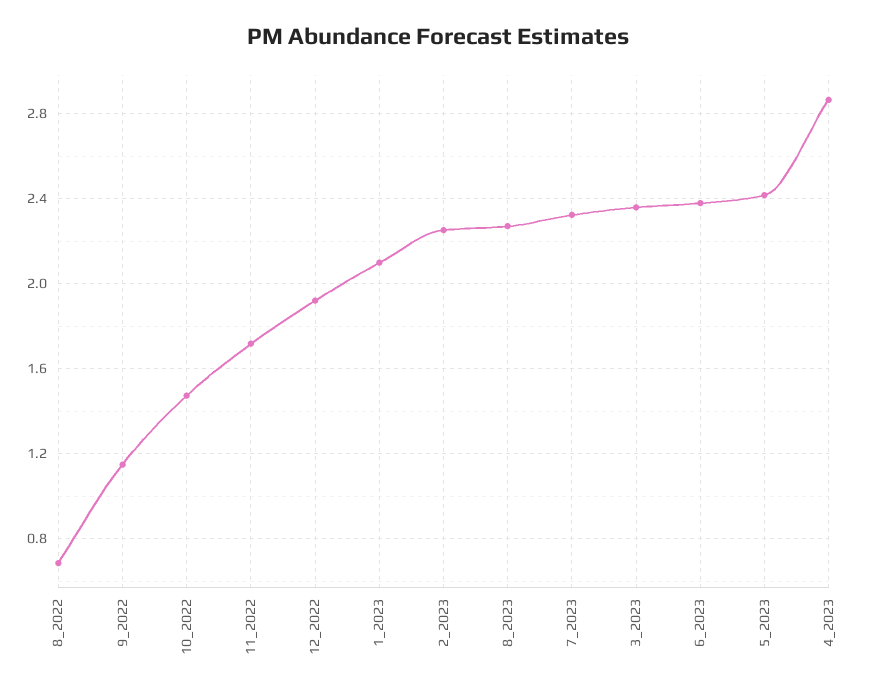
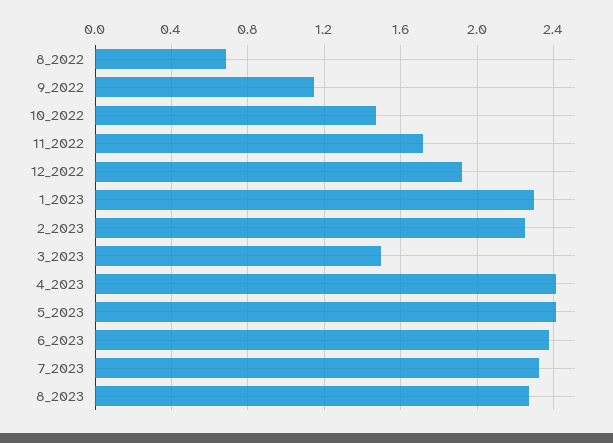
  {
    "8_2022": 0.7,
    "9_2022": 1.15,
    "10_2022": 1.45,
    "11_2022": 1.7,
    "12_2022": 1.9,
-   "1_2023": 2.1,
+   "1_2023": 2.3,
    "2_2023": 2.25,
    "8_2023": 2.25,
    "7_2023": 2.3,
-   "3_2023": 2.35,
+   "3_2023": 1.5,
    "6_2023": 2.4,
    "5_2023": 2.4,
-   "4_2023": 2.85
+   "4_2023": 2.4
  }

